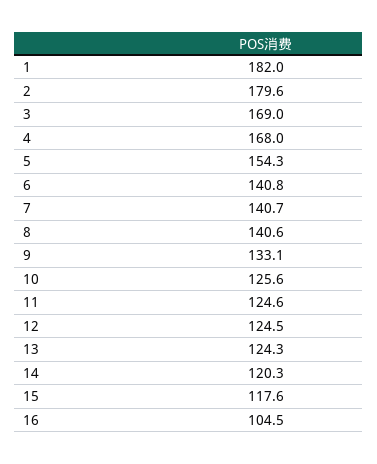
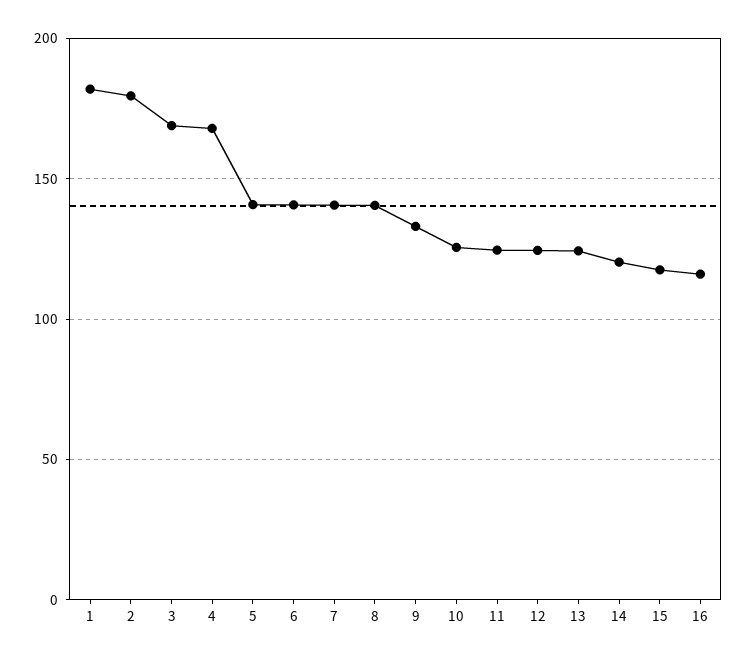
  {
    "1": 182,
    "2": 179.6,
    "3": 169,
    "4": 168,
-   "5": 154.3,
+   "5": 140,
    "6": 140.8,
    "7": 140.7,
    "8": 140.6,
    "9": 133.1,
    "10": 125.6,
    "11": 124.6,
    "12": 124.5,
    "13": 124.3,
    "14": 120.3,
    "15": 117.6,
-   "16": 104.5
+   "16": 115
  }

